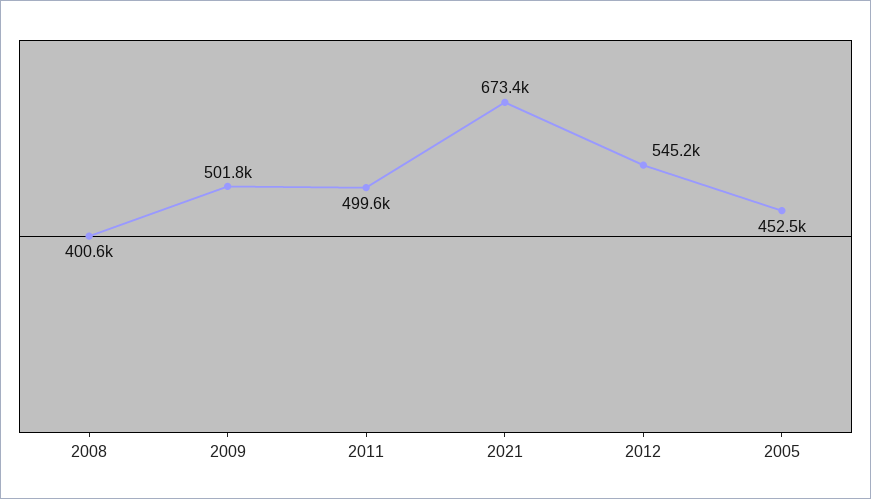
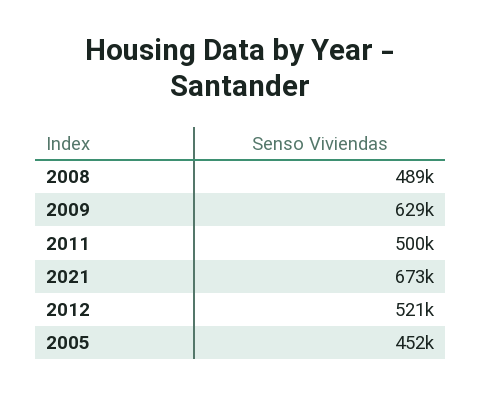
  {
-   "2008": 400600,
+   "2008": 489000,
-   "2009": 501800,
+   "2009": 629000,
    "2011": 499600,
    "2021": 673400,
-   "2012": 545200,
+   "2012": 521000,
    "2005": 452500
  }

